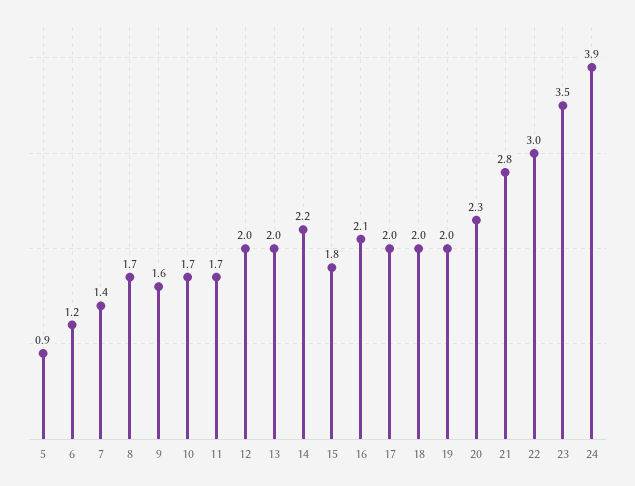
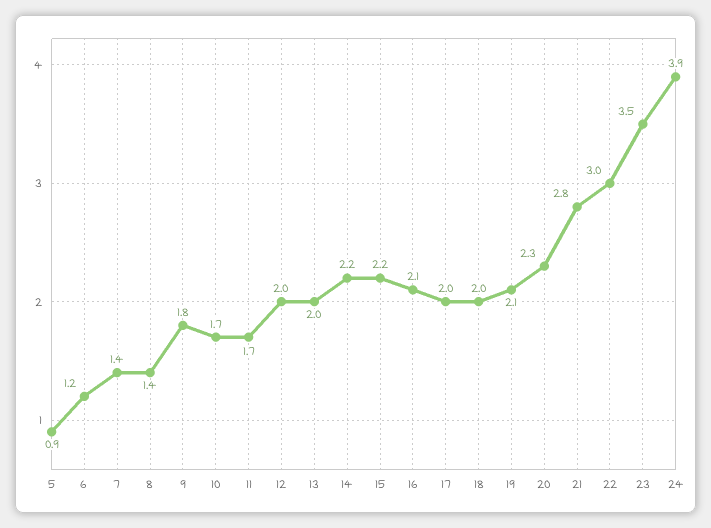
  {
    "5": 0.9,
    "6": 1.2,
    "7": 1.4,
-   "8": 1.7,
+   "8": 1.4,
-   "9": 1.6,
+   "9": 1.8,
    "10": 1.7,
    "11": 1.7,
    "12": 2,
    "13": 2,
    "14": 2.2,
-   "15": 1.8,
+   "15": 2.2,
    "16": 2.1,
    "17": 2,
    "18": 2,
-   "19": 2,
+   "19": 2.1,
    "20": 2.3,
    "21": 2.8,
    "22": 3,
    "23": 3.5,
    "24": 3.9
  }

